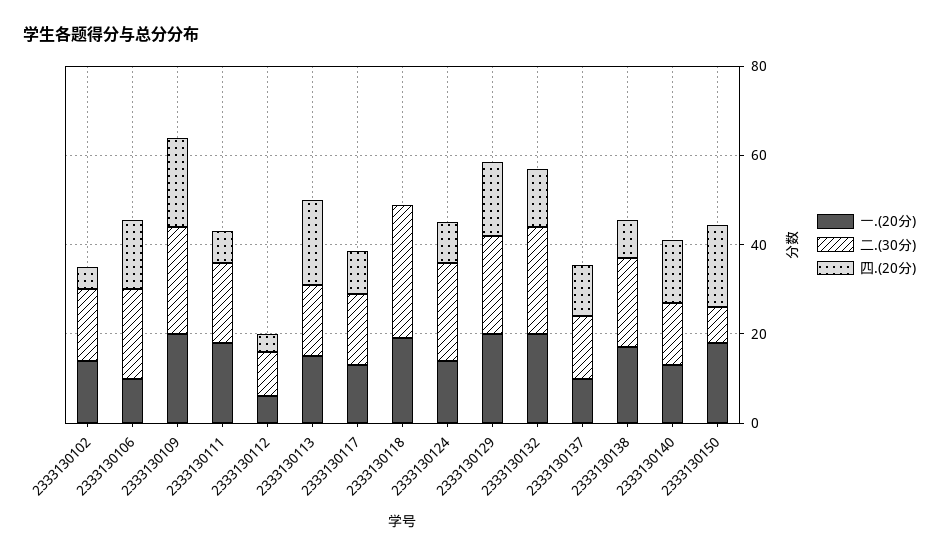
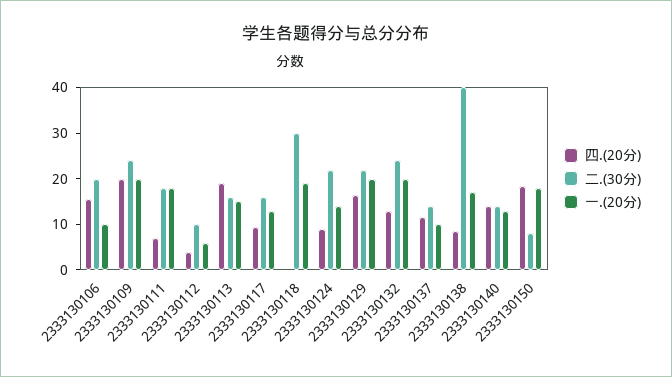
  {
    "一.(20分)": {
-     "2333130102": 15,
      "2333130106": 10,
      "2333130109": 20,
      "2333130111": 18,
      "2333130112": 6,
      "2333130113": 16,
      "2333130117": 14,
      "2333130118": 20,
      "2333130124": 14,
      "2333130129": 20,
      "2333130132": 20,
      "2333130137": 10,
      "2333130138": 18,
      "2333130140": 14,
      "2333130150": 18
    },
    "二.(30分)": {
-     "2333130102": 15,
      "2333130106": 20,
      "2333130109": 24,
      "2333130111": 18,
      "2333130112": 10,
      "2333130113": 16,
      "2333130117": 16,
      "2333130118": 30,
      "2333130124": 22,
      "2333130129": 22,
      "2333130132": 24,
      "2333130137": 14,
-     "2333130138": 20,
+     "2333130138": 40,
      "2333130140": 14,
      "2333130150": 8
    },
    "四.(20分)": {
-     "2333130102": 5,
      "2333130106": 16,
      "2333130109": 20,
      "2333130111": 8,
      "2333130112": 4,
      "2333130113": 20,
      "2333130117": 10,
      "2333130118": 0,
      "2333130124": 10,
      "2333130129": 16,
      "2333130132": 14,
      "2333130137": 12,
      "2333130138": 8,
      "2333130140": 14,
      "2333130150": 18
    }
  }

